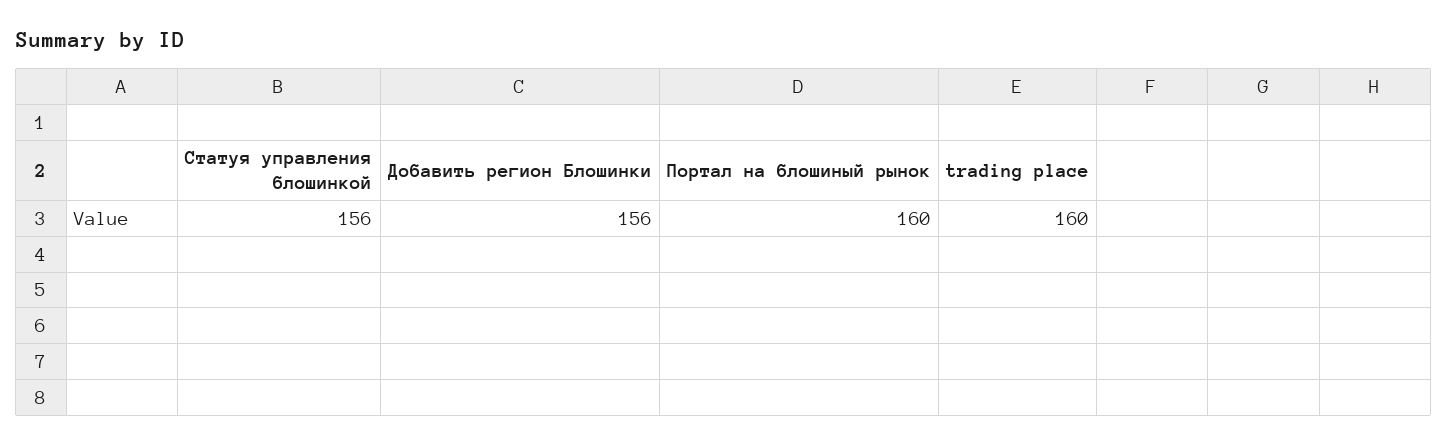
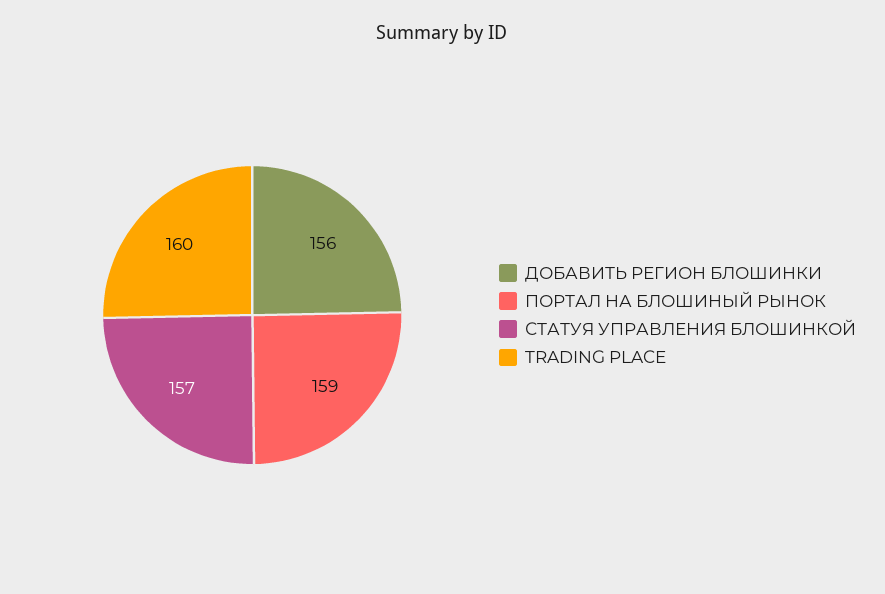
  {
-   "Статуя управления блошинкой": 156,
+   "Статуя управления блошинкой": 157,
    "Добавить регион Блошинки": 156,
-   "Портал на блошиный рынок": 160,
+   "Портал на блошиный рынок": 159,
    "trading place": 160
  }

